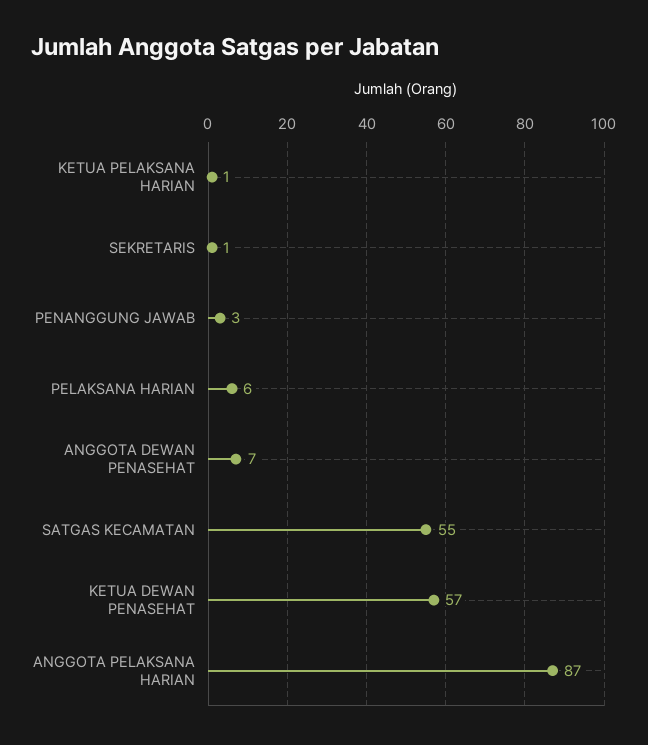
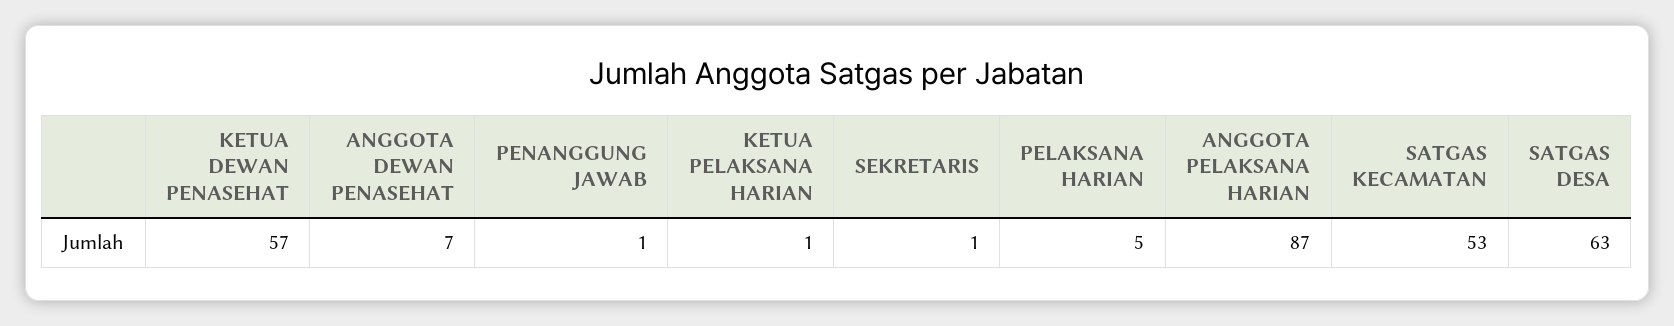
  {
    "KETUA PELAKSANA HARIAN": 1,
    "SEKRETARIS": 1,
-   "PENANGGUNG JAWAB": 3,
+   "PENANGGUNG JAWAB": 1,
-   "PELAKSANA HARIAN": 6,
+   "PELAKSANA HARIAN": 5,
    "ANGGOTA DEWAN PENASEHAT": 7,
-   "SATGAS KECAMATAN": 55,
+   "SATGAS KECAMATAN": 53,
    "KETUA DEWAN PENASEHAT": 57,
-   "ANGGOTA PELAKSANA HARIAN": 87
+   "ANGGOTA PELAKSANA HARIAN": 87,
+   "SATGAS DESA": 63
  }

